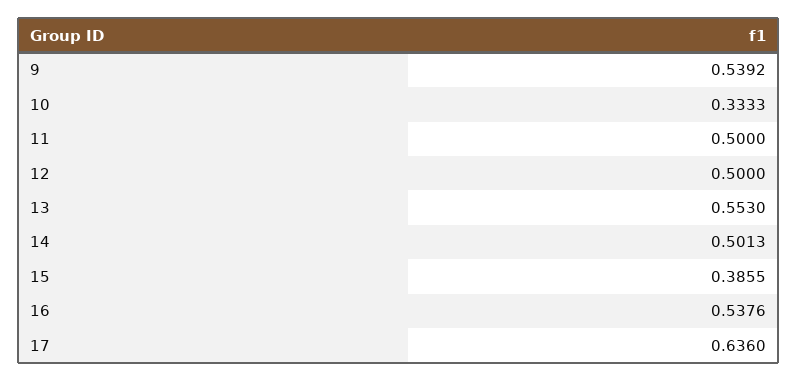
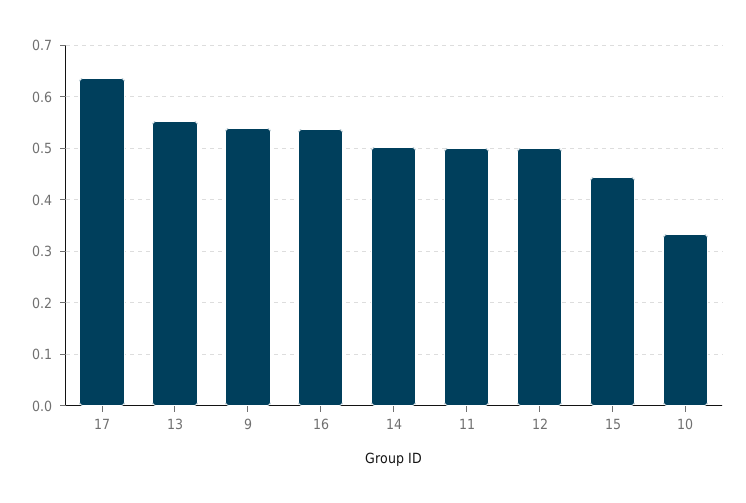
  {
    "9": 0.5392,
    "10": 0.3333,
    "11": 0.5,
    "12": 0.5,
    "13": 0.553,
    "14": 0.5013,
-   "15": 0.3855,
+   "15": 0.44,
    "16": 0.5376,
    "17": 0.636
  }

